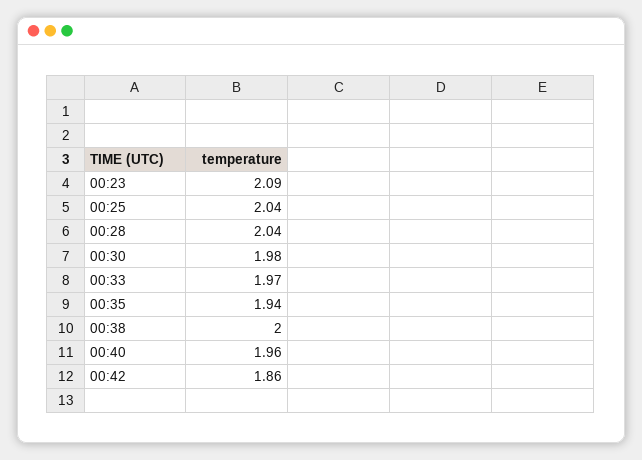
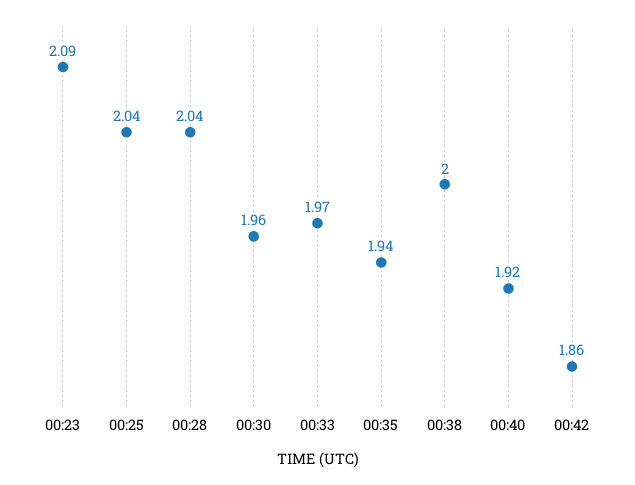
  {
    "00:23": 2.09,
    "00:25": 2.04,
    "00:28": 2.04,
-   "00:30": 1.98,
+   "00:30": 1.96,
    "00:33": 1.97,
    "00:35": 1.94,
    "00:38": 2,
-   "00:40": 1.96,
+   "00:40": 1.92,
    "00:42": 1.86
  }

